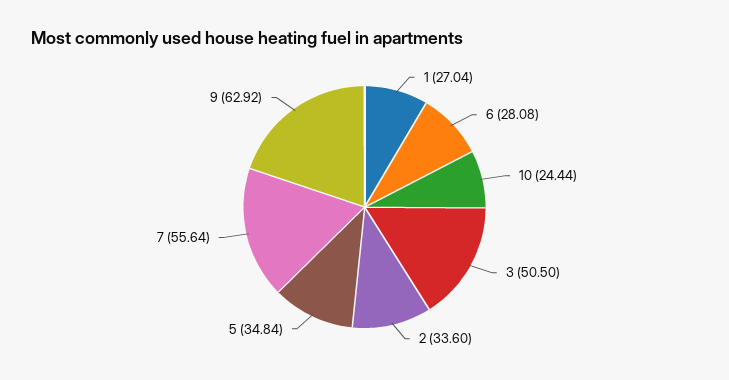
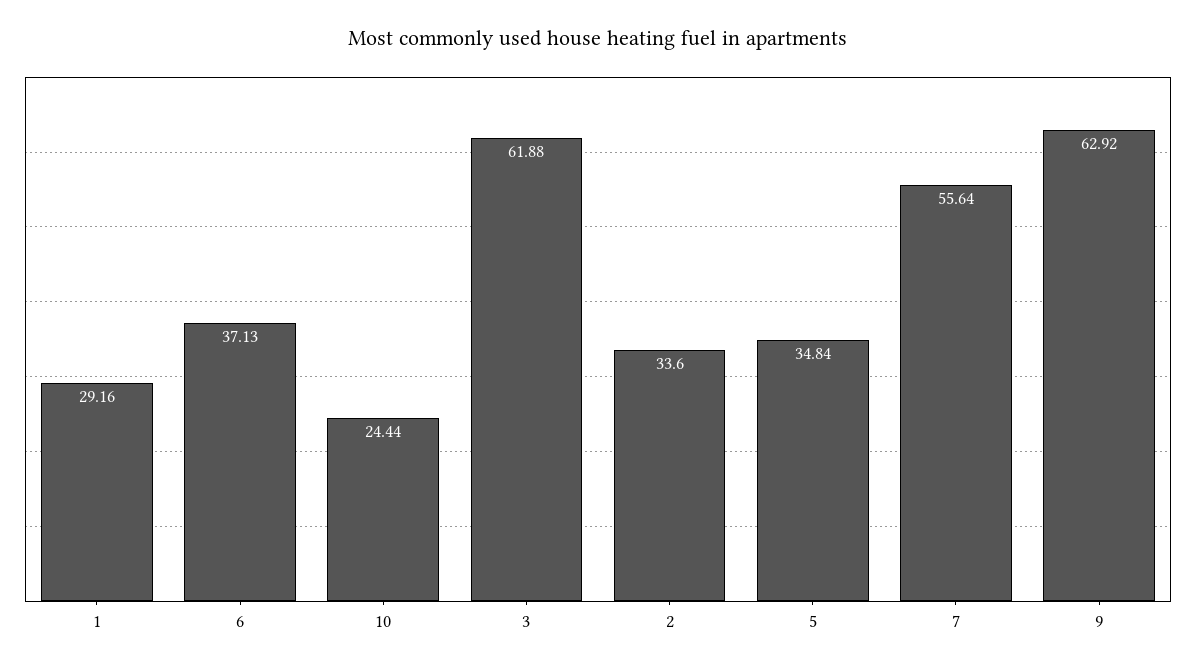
  {
-   "1": 27.04,
+   "1": 29.16,
-   "6": 28.08,
+   "6": 37.13,
    "10": 24.44,
-   "3": 50.5,
+   "3": 61.88,
    "2": 33.6,
    "5": 34.84,
    "7": 55.64,
    "9": 62.92
  }

